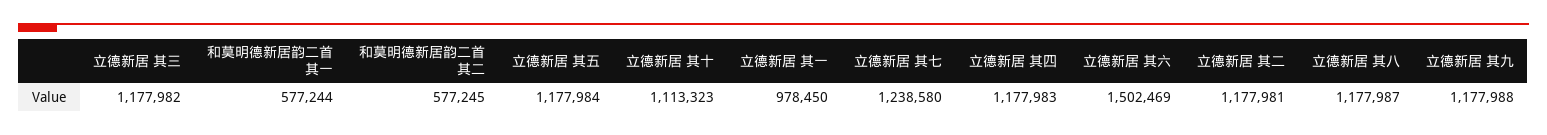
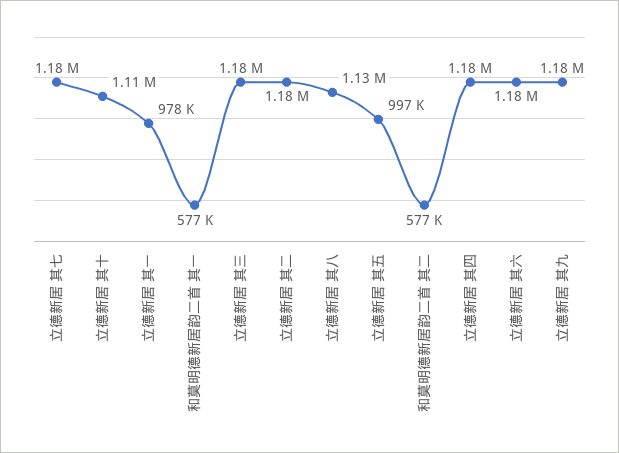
  {
    "立德新居 其三": 1177982,
    "和莫明德新居韵二首 其一": 577244,
    "和莫明德新居韵二首 其二": 577245,
-   "立德新居 其五": 1177984,
+   "立德新居 其五": 997000,
    "立德新居 其十": 1113323,
    "立德新居 其一": 978450,
-   "立德新居 其七": 1238580,
+   "立德新居 其七": 1180000,
    "立德新居 其四": 1177983,
-   "立德新居 其六": 1502469,
+   "立德新居 其六": 1180000,
    "立德新居 其二": 1177981,
-   "立德新居 其八": 1177987,
+   "立德新居 其八": 1130000,
    "立德新居 其九": 1177988
  }

